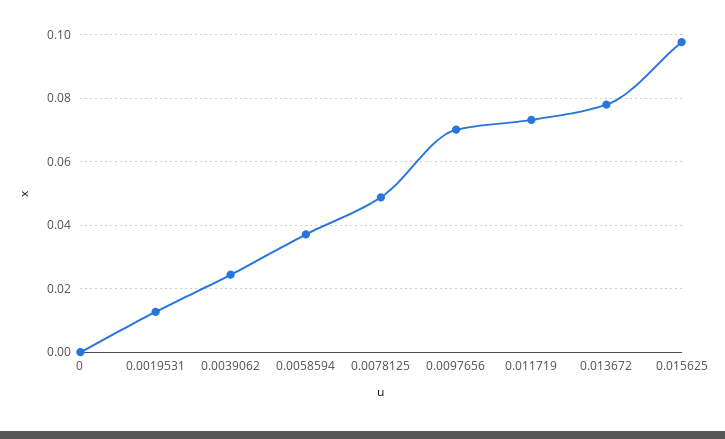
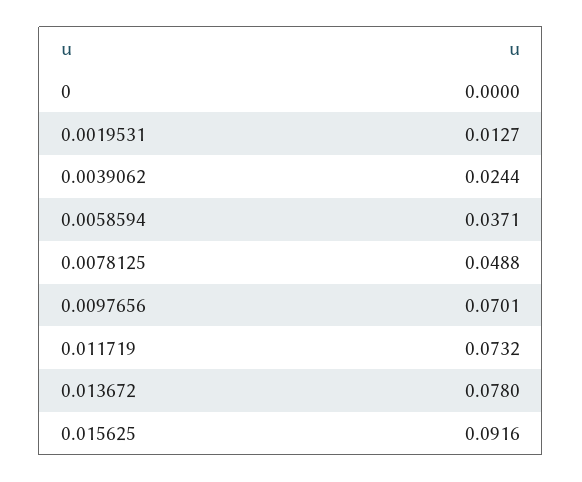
  {
    "0": 0,
    "0.0019531": 0.0127,
    "0.0039062": 0.0244,
    "0.0058594": 0.0371,
    "0.0078125": 0.0488,
    "0.0097656": 0.0701,
    "0.011719": 0.0732,
    "0.013672": 0.078,
-   "0.015625": 0.098
+   "0.015625": 0.0916
  }

